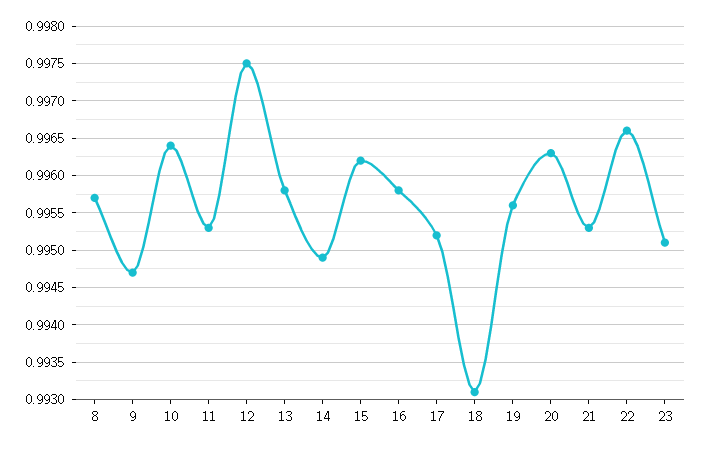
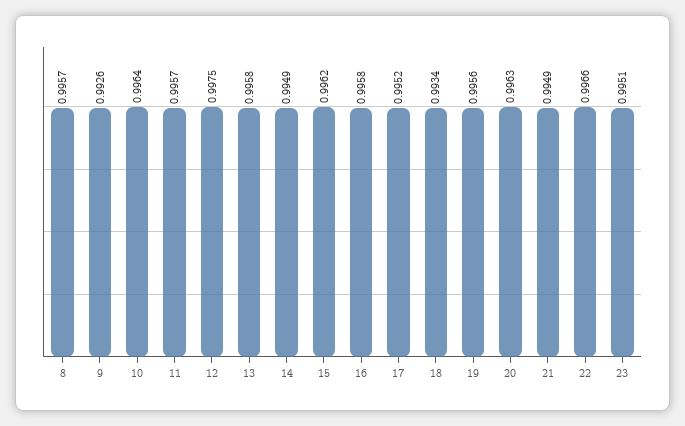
  {
    "8": 0.9957,
-   "9": 0.9947,
+   "9": 0.9926,
    "10": 0.9964,
-   "11": 0.9953,
+   "11": 0.9957,
    "12": 0.9975,
    "13": 0.9958,
    "14": 0.9949,
    "15": 0.9962,
    "16": 0.9958,
    "17": 0.9952,
-   "18": 0.9931,
+   "18": 0.9934,
    "19": 0.9956,
    "20": 0.9963,
-   "21": 0.9953,
+   "21": 0.9949,
    "22": 0.9966,
    "23": 0.9951
  }

